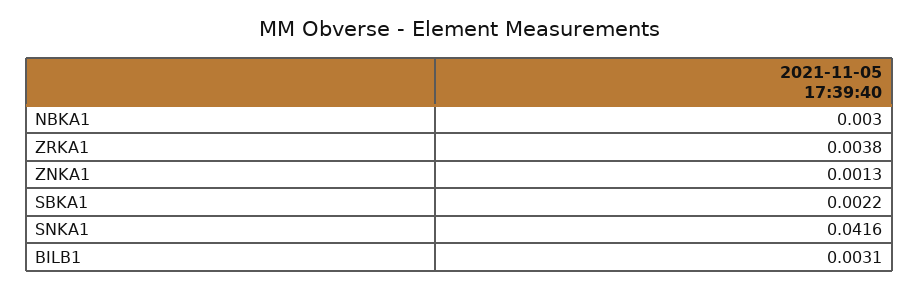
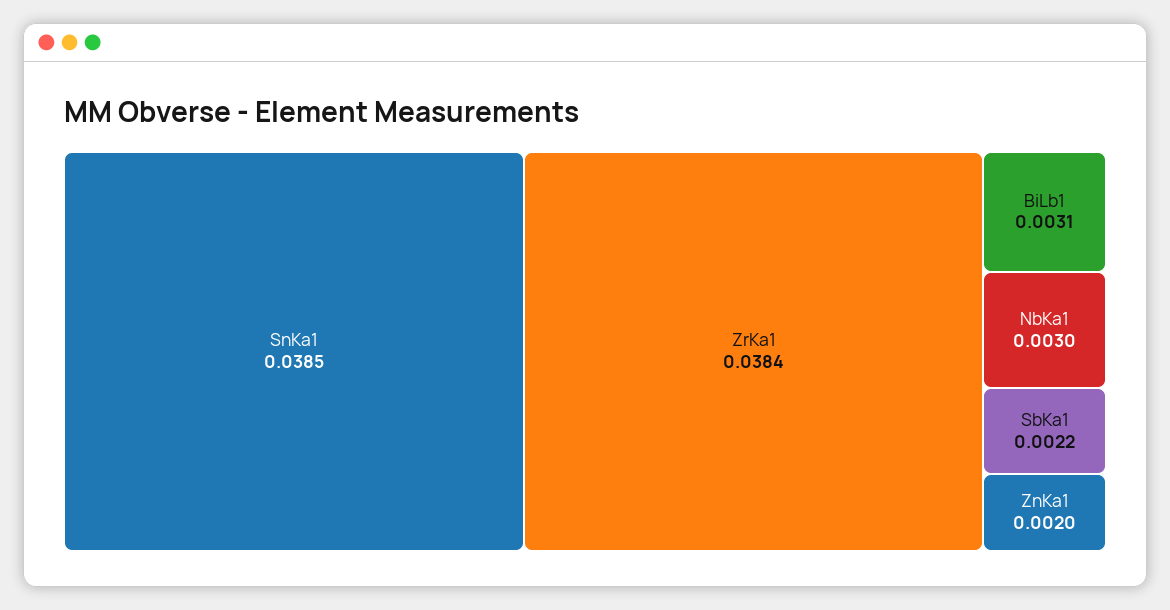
  {
    "NBKA1": 0.003,
-   "ZRKA1": 0.0038,
+   "ZRKA1": 0.0384,
-   "ZNKA1": 0.0013,
+   "ZNKA1": 0.002,
    "SBKA1": 0.0022,
-   "SNKA1": 0.0416,
+   "SNKA1": 0.0385,
    "BILB1": 0.0031
  }

